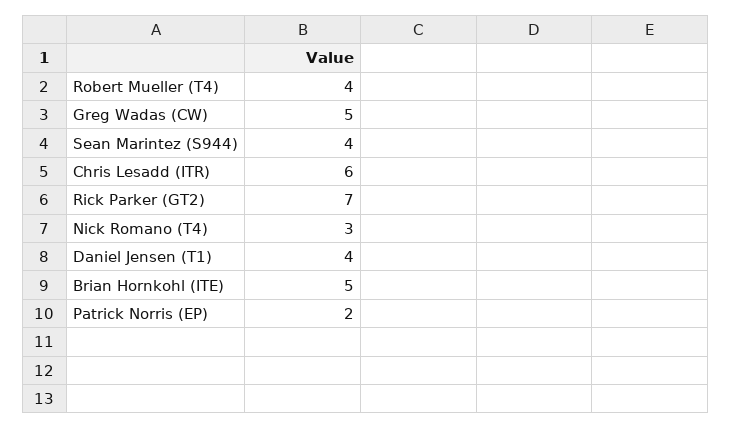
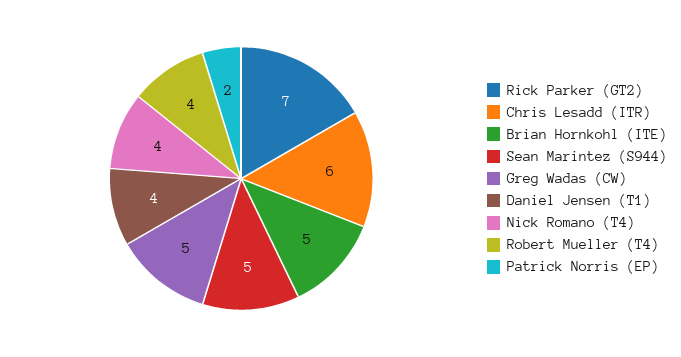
  {
    "Robert Mueller (T4)": 4,
    "Greg Wadas (CW)": 5,
-   "Sean Marintez (S944)": 4,
+   "Sean Marintez (S944)": 5,
    "Chris Lesadd (ITR)": 6,
    "Rick Parker (GT2)": 7,
-   "Nick Romano (T4)": 3,
+   "Nick Romano (T4)": 4,
    "Daniel Jensen (T1)": 4,
    "Brian Hornkohl (ITE)": 5,
    "Patrick Norris (EP)": 2
  }

